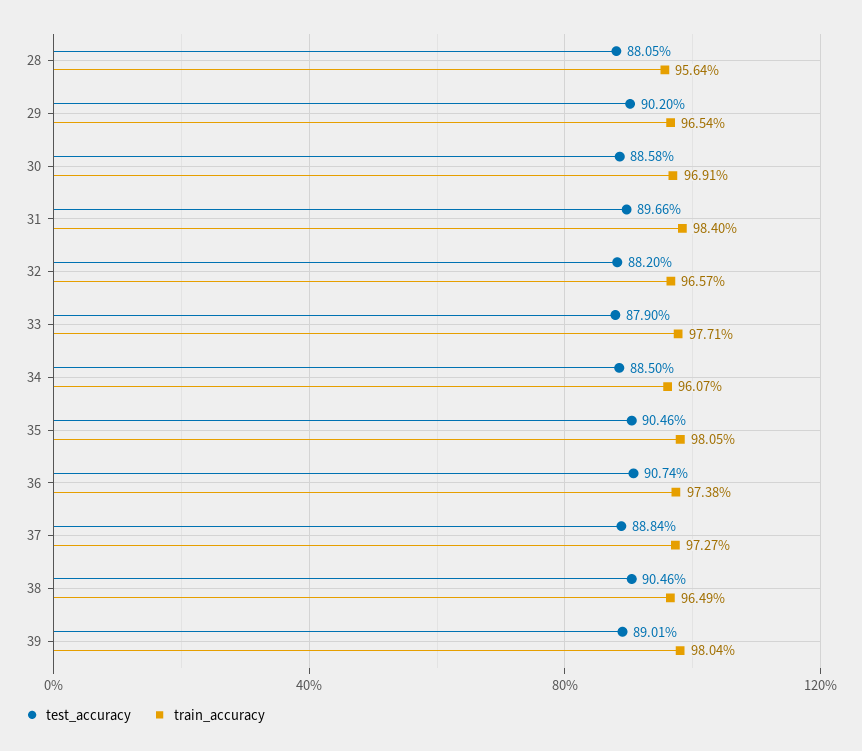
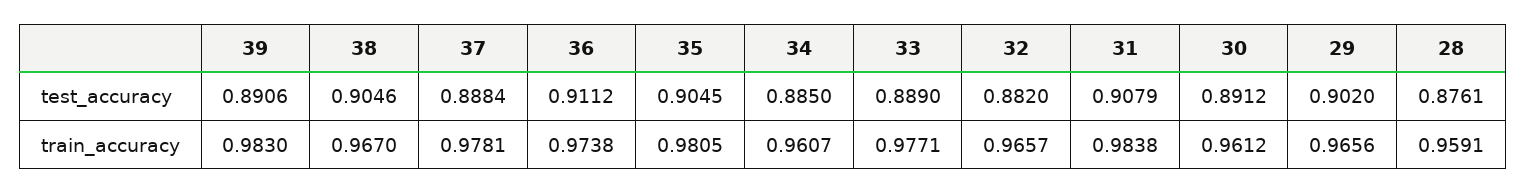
  {
    "test_accuracy": {
-     "28": 0.8805,
+     "28": 0.8761,
      "29": 0.902,
-     "30": 0.8858,
+     "30": 0.8912,
-     "31": 0.8966,
+     "31": 0.9079,
      "32": 0.882,
-     "33": 0.879,
+     "33": 0.889,
      "34": 0.885,
-     "35": 0.9046,
+     "35": 0.9045,
-     "36": 0.9074,
+     "36": 0.9112,
      "37": 0.8884,
      "38": 0.9046,
-     "39": 0.8901
+     "39": 0.8906
    },
    "train_accuracy": {
-     "28": 0.9564,
+     "28": 0.9591,
-     "29": 0.9654,
+     "29": 0.9656,
-     "30": 0.9691,
+     "30": 0.9612,
-     "31": 0.984,
+     "31": 0.9838,
      "32": 0.9657,
      "33": 0.9771,
      "34": 0.9607,
      "35": 0.9805,
      "36": 0.9738,
-     "37": 0.9727,
+     "37": 0.9781,
-     "38": 0.9649,
+     "38": 0.967,
-     "39": 0.9804
+     "39": 0.983
    }
  }

